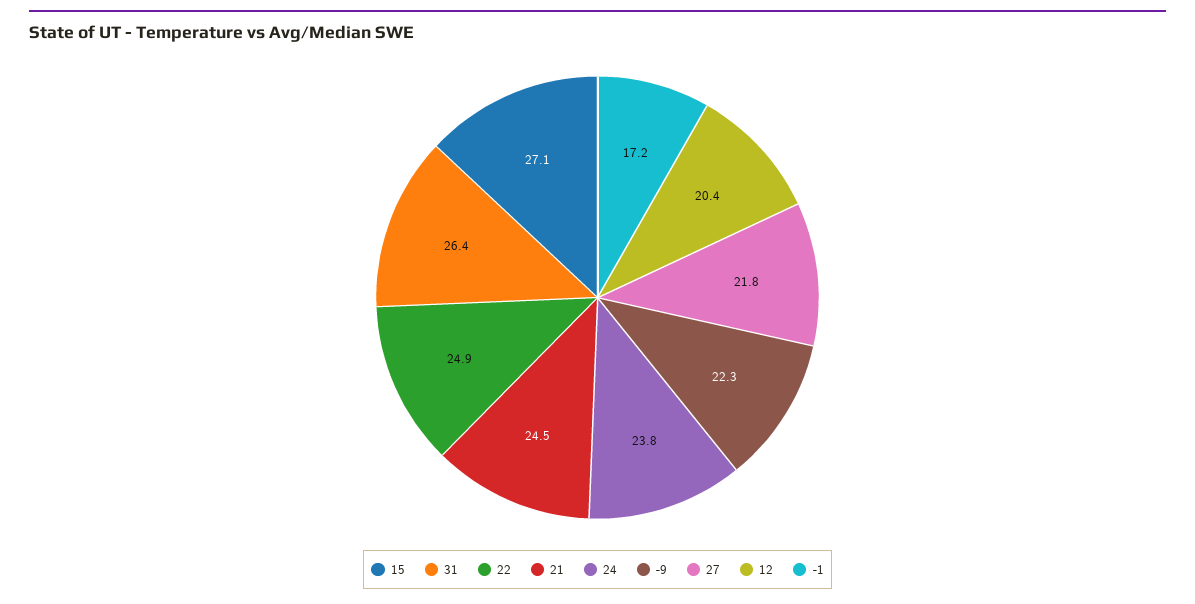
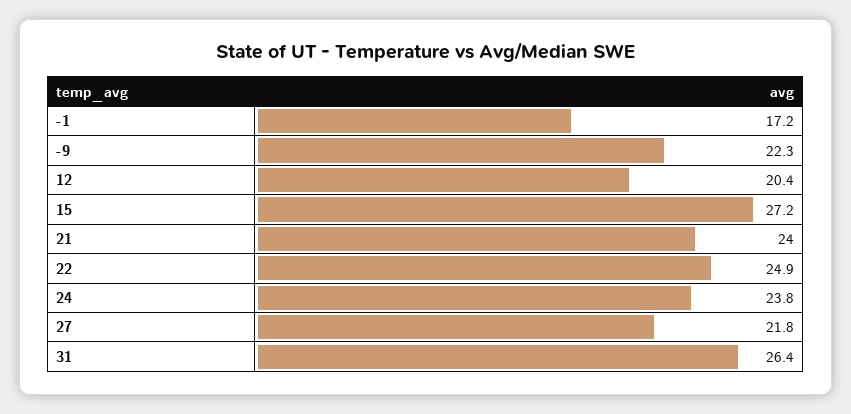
  {
-   "15": 27.1,
+   "15": 27.2,
    "31": 26.4,
    "22": 24.9,
-   "21": 24.5,
+   "21": 24,
    "24": 23.8,
    "-9": 22.3,
    "27": 21.8,
    "12": 20.4,
    "-1": 17.2
  }

